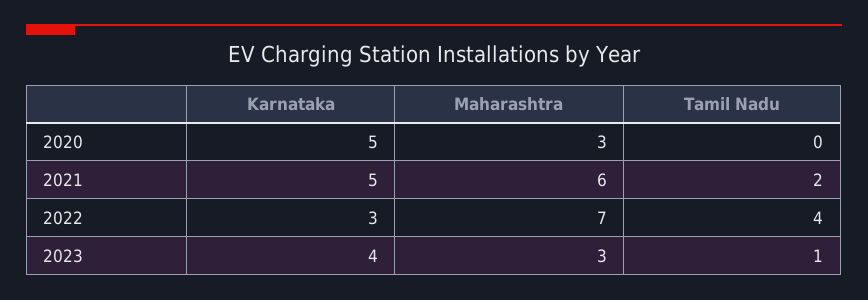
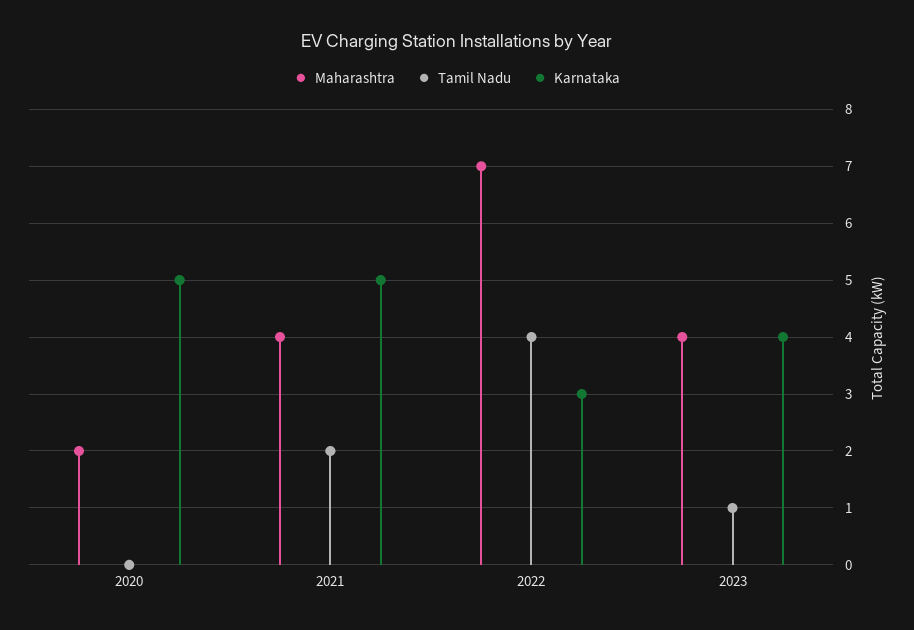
  {
    "Karnataka": {
      "2020": 5,
      "2021": 5,
      "2022": 3,
      "2023": 4
    },
    "Maharashtra": {
-     "2020": 3,
+     "2020": 2,
-     "2021": 6,
+     "2021": 4,
      "2022": 7,
-     "2023": 3
+     "2023": 4
    },
    "Tamil Nadu": {
      "2020": 0,
      "2021": 2,
      "2022": 4,
      "2023": 1
    }
  }

